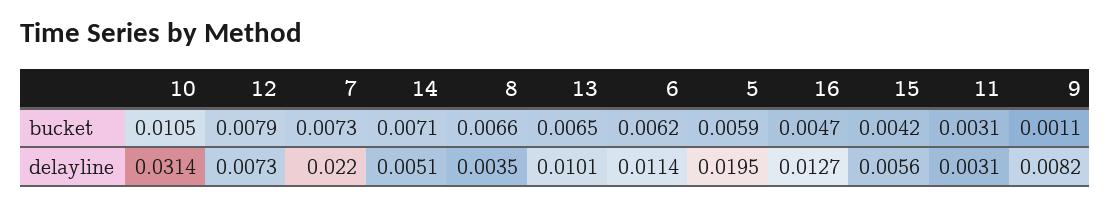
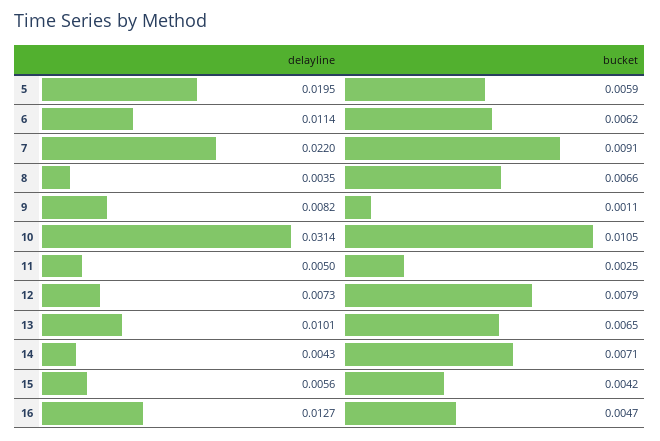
  {
    "10": {
      "bucket": 0.0105,
      "delayline": 0.0314
    },
    "12": {
      "bucket": 0.0079,
      "delayline": 0.0073
    },
    "7": {
-     "bucket": 0.0073,
+     "bucket": 0.0091,
      "delayline": 0.022
    },
    "14": {
      "bucket": 0.0071,
-     "delayline": 0.0051
+     "delayline": 0.0043
    },
    "8": {
      "bucket": 0.0066,
      "delayline": 0.0035
    },
    "13": {
      "bucket": 0.0065,
      "delayline": 0.0101
    },
    "6": {
      "bucket": 0.0062,
      "delayline": 0.0114
    },
    "5": {
      "bucket": 0.0059,
      "delayline": 0.0195
    },
    "16": {
      "bucket": 0.0047,
      "delayline": 0.0127
    },
    "15": {
      "bucket": 0.0042,
      "delayline": 0.0056
    },
    "11": {
-     "bucket": 0.0031,
+     "bucket": 0.0025,
-     "delayline": 0.0031
+     "delayline": 0.005
    },
    "9": {
      "bucket": 0.0011,
      "delayline": 0.0082
    }
  }

